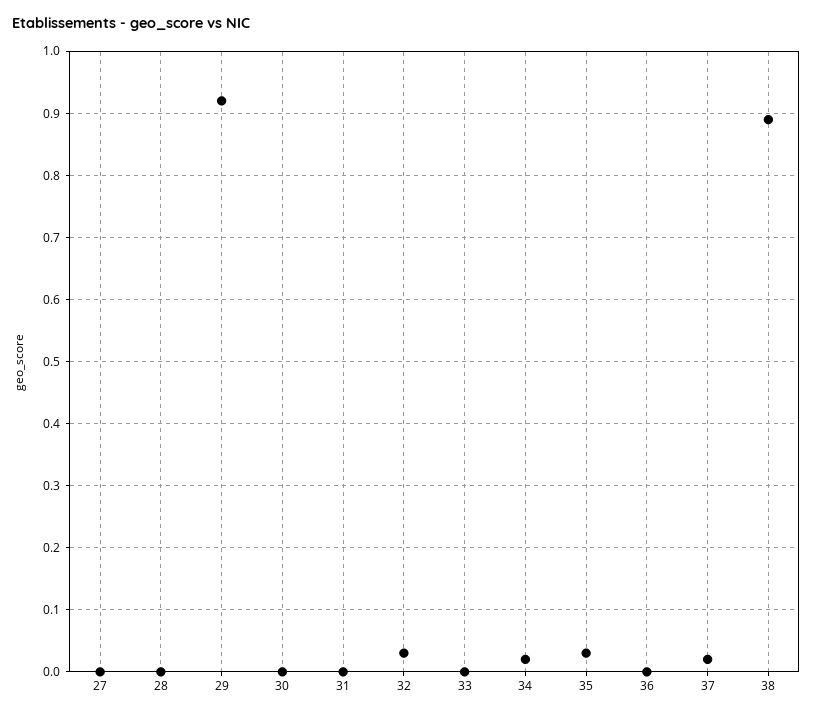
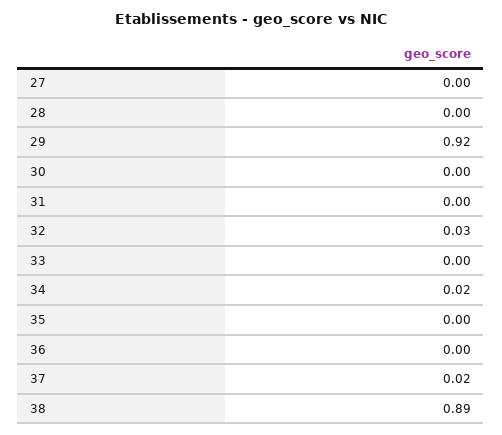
  {
    "27": 0,
    "28": 0,
    "29": 0.92,
    "30": 0,
    "31": 0,
    "32": 0.03,
    "33": 0,
    "34": 0.02,
-   "35": 0.03,
+   "35": 0,
    "36": 0,
    "37": 0.02,
    "38": 0.89
  }

